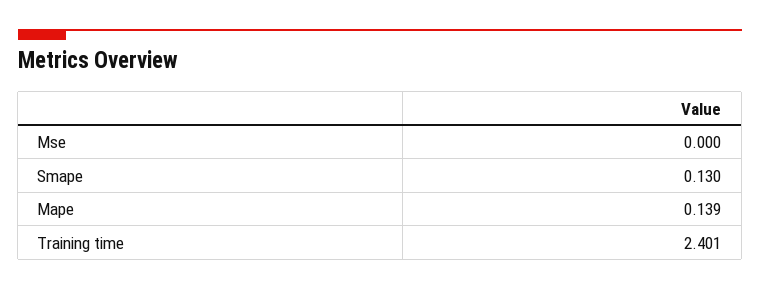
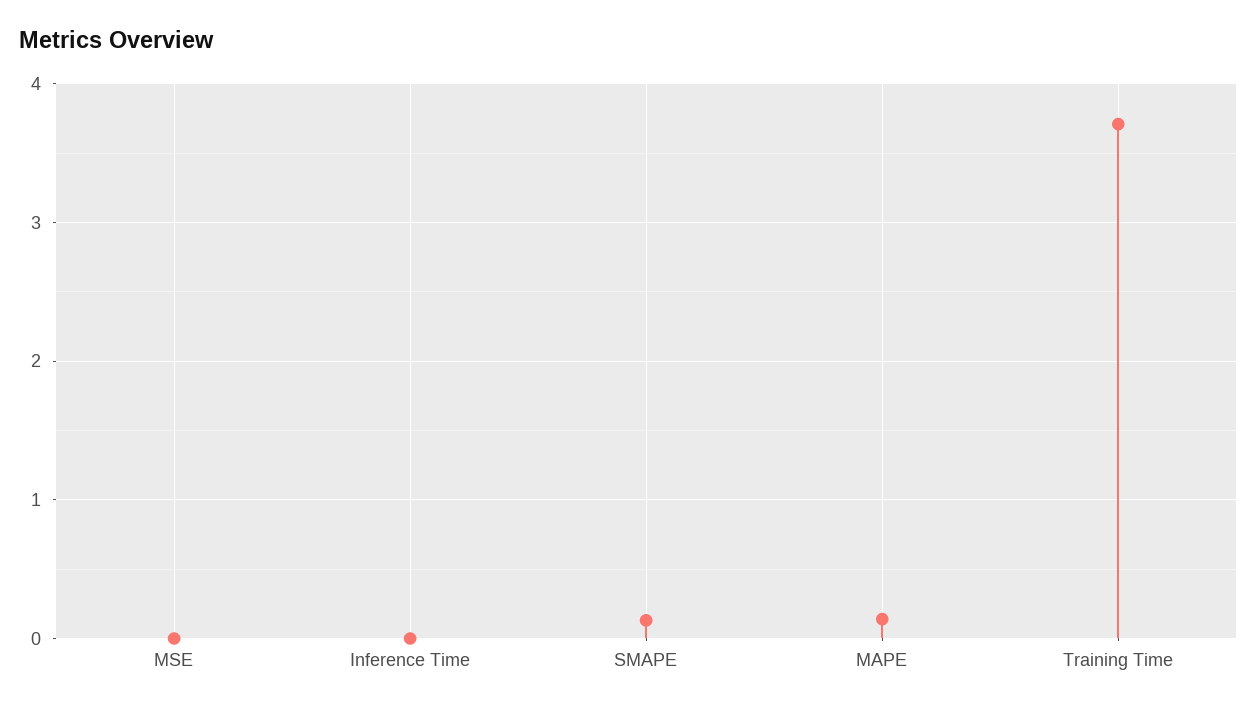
  {
    "Mse": 0,
    "Smape": 0.13,
    "Mape": 0.139,
-   "Training time": 2.401
+   "Training time": 3.7,
+   "Inference Time": 0
  }

